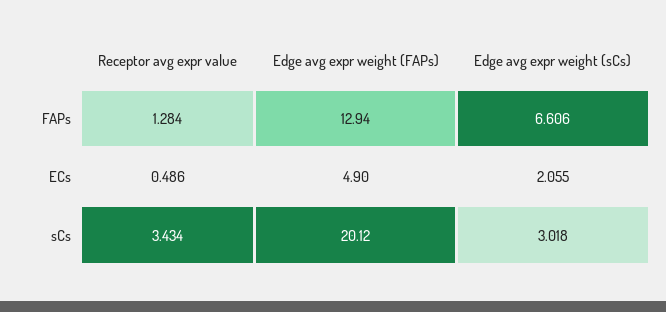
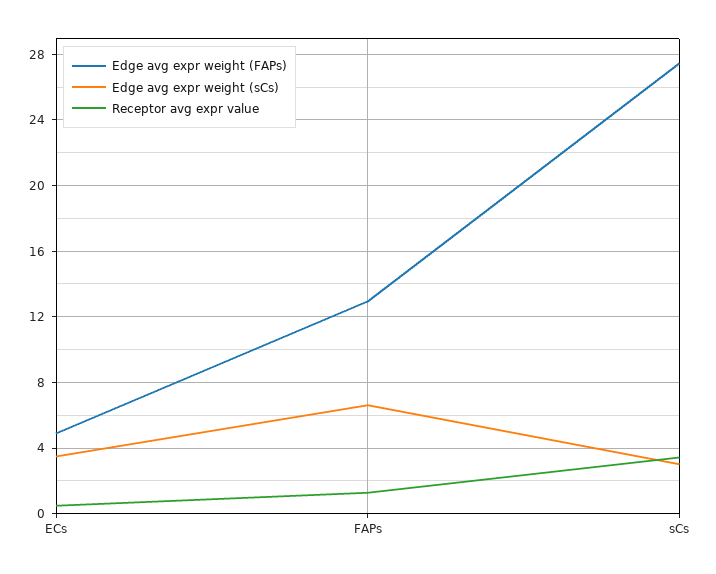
  {
    "Receptor avg expr value": {
      "FAPs": 1.284,
      "ECs": 0.486,
      "sCs": 3.434
    },
    "Edge avg expr weight (FAPs)": {
      "FAPs": 12.94,
      "ECs": 4.9,
-     "sCs": 20.12
+     "sCs": 27.5
    },
    "Edge avg expr weight (sCs)": {
      "FAPs": 6.606,
-     "ECs": 2.055,
+     "ECs": 3.5,
      "sCs": 3.018
    }
  }

